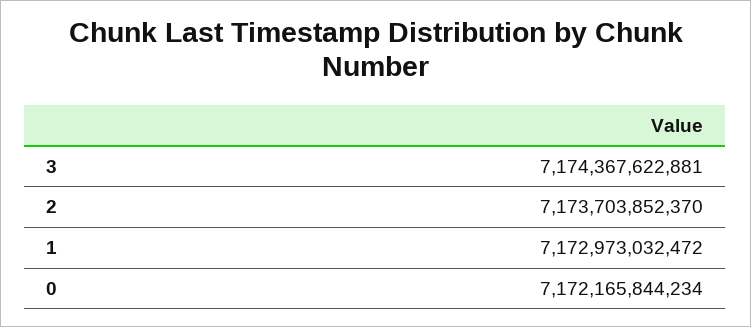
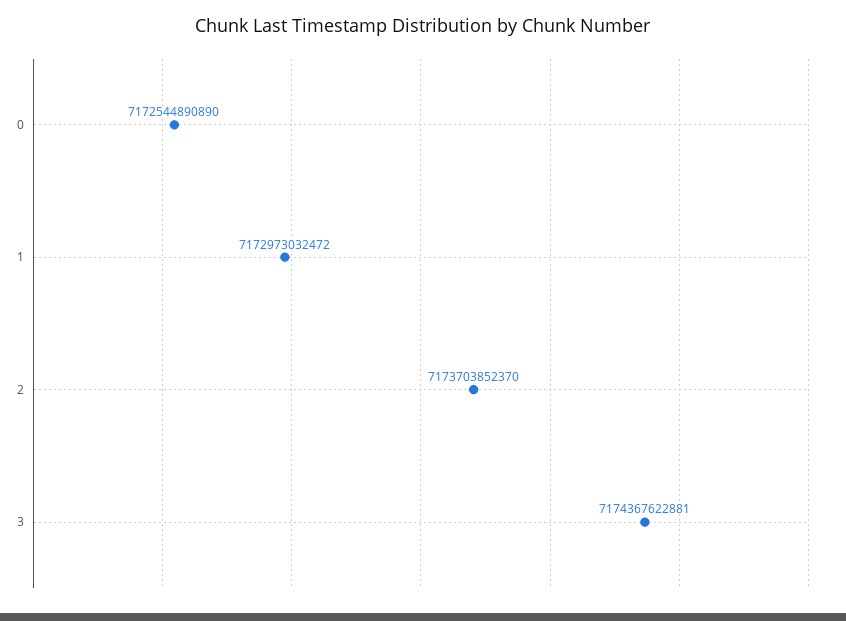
  {
    "3": 7174367622881,
    "2": 7173703852370,
    "1": 7172973032472,
-   "0": 7172165844234
+   "0": 7172544890890
  }

